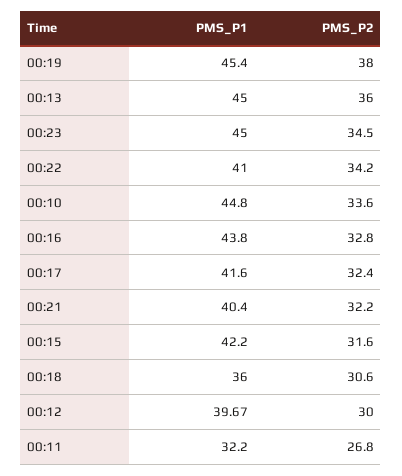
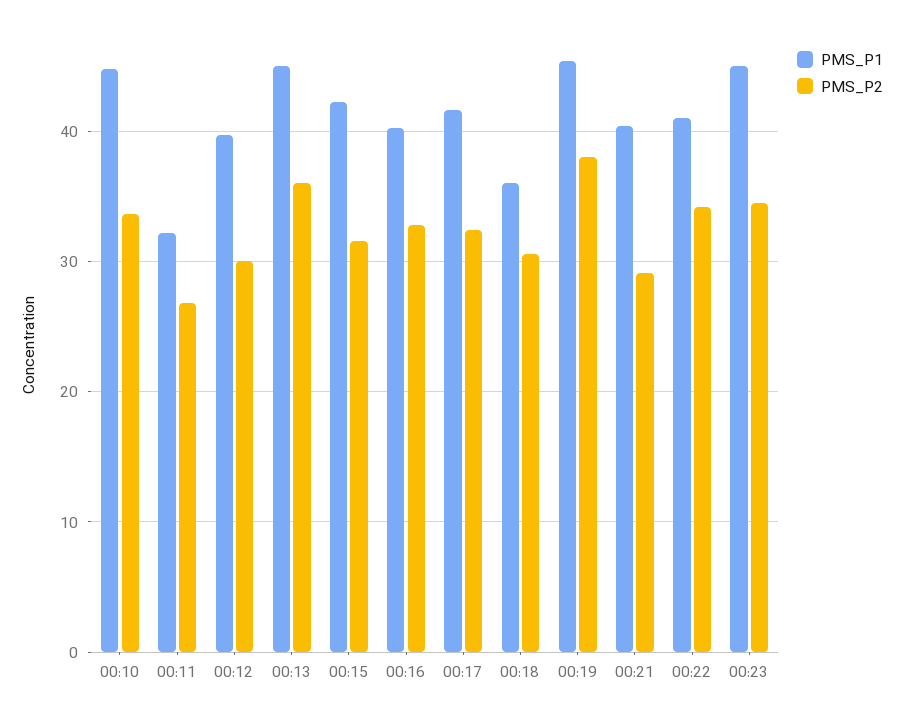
  {
    "PMS_P1": {
      "00:19": 45.4,
      "00:13": 45,
      "00:23": 45,
      "00:22": 41,
      "00:10": 44.8,
-     "00:16": 43.8,
+     "00:16": 40,
      "00:17": 41.6,
      "00:21": 40.4,
      "00:15": 42.2,
      "00:18": 36,
      "00:12": 39.67,
      "00:11": 32.2
    },
    "PMS_P2": {
      "00:19": 38,
      "00:13": 36,
      "00:23": 34.5,
      "00:22": 34.2,
      "00:10": 33.6,
      "00:16": 32.8,
      "00:17": 32.4,
-     "00:21": 32.2,
+     "00:21": 29,
      "00:15": 31.6,
      "00:18": 30.6,
      "00:12": 30,
      "00:11": 26.8
    }
  }

